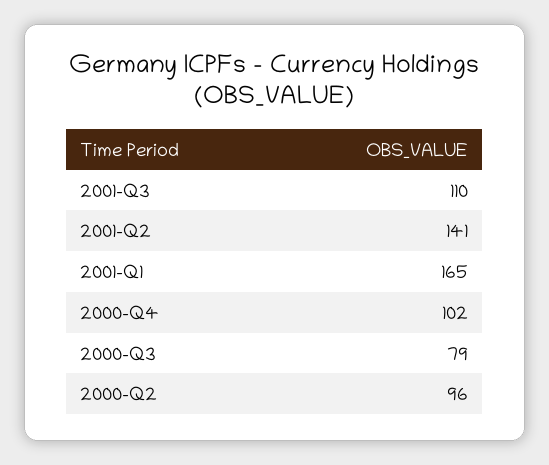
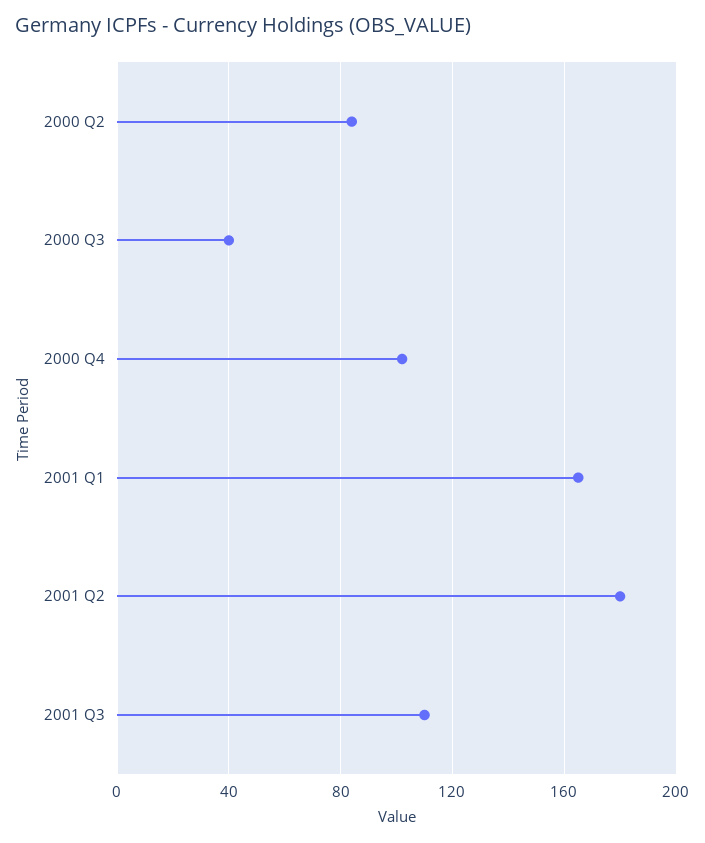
  {
    "2001-Q3": 110,
-   "2001-Q2": 141,
+   "2001-Q2": 180,
    "2001-Q1": 165,
    "2000-Q4": 102,
-   "2000-Q3": 79,
+   "2000-Q3": 40,
-   "2000-Q2": 96
+   "2000-Q2": 85
  }

